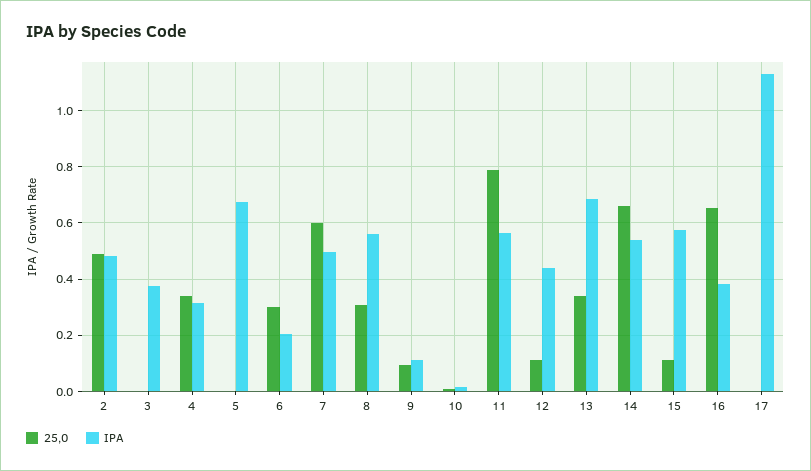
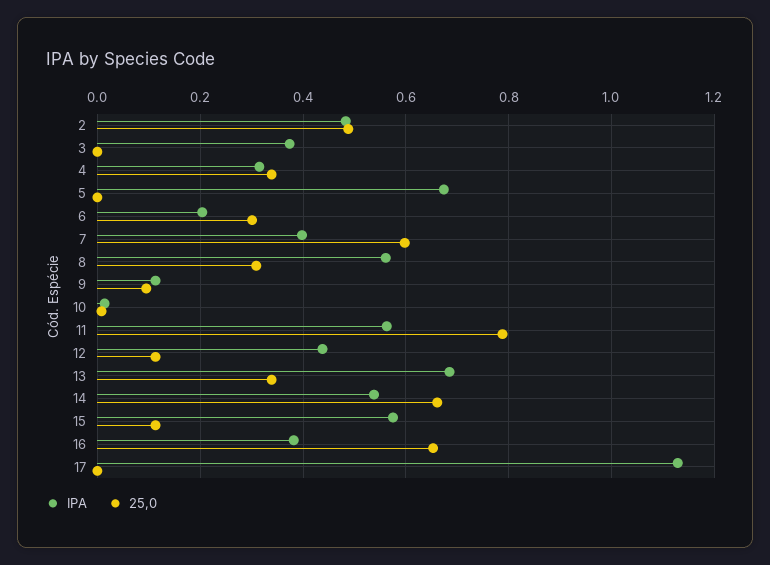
  {
    "25,0": {
      "2": 0.48,
      "3": 0,
      "4": 0.34,
      "5": 0,
      "6": 0.3,
      "7": 0.6,
      "8": 0.3,
      "9": 0.1,
      "10": 0,
      "11": 0.78,
      "12": 0.12,
      "13": 0.34,
      "14": 0.66,
      "15": 0.12,
      "16": 0.66,
      "17": 0
    },
    "IPA": {
      "2": 0.48,
      "3": 0.38,
      "4": 0.32,
      "5": 0.68,
      "6": 0.2,
-     "7": 0.5,
+     "7": 0.4,
      "8": 0.56,
      "9": 0.12,
      "10": 0.02,
      "11": 0.56,
      "12": 0.44,
      "13": 0.68,
      "14": 0.54,
      "15": 0.58,
      "16": 0.38,
      "17": 1.12
    }
  }

